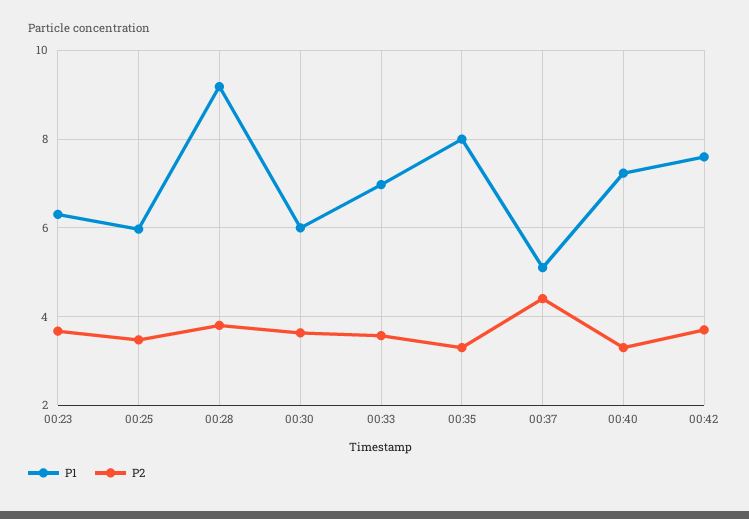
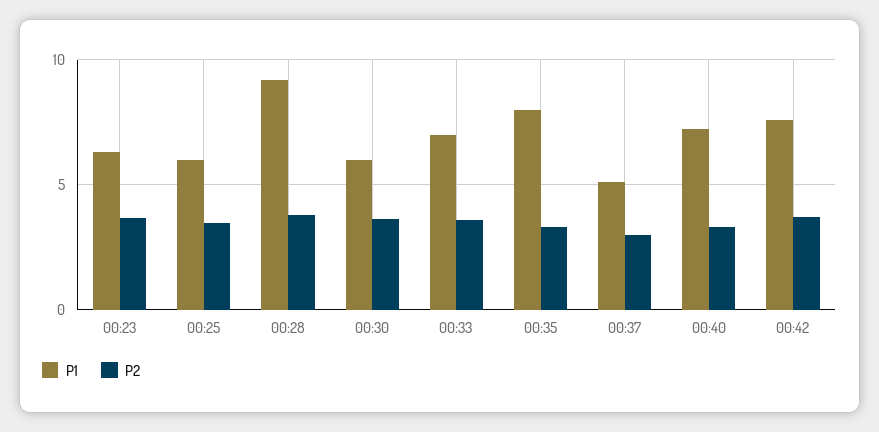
  {
    "P1": {
      "00:23": 6.4,
      "00:25": 6,
      "00:28": 9.2,
      "00:30": 6,
      "00:33": 7,
      "00:35": 8,
      "00:37": 5.2,
      "00:40": 7.2,
      "00:42": 7.6
    },
    "P2": {
      "00:23": 3.6,
      "00:25": 3.4,
      "00:28": 3.8,
      "00:30": 3.6,
      "00:33": 3.6,
      "00:35": 3.4,
-     "00:37": 4.4,
+     "00:37": 3,
      "00:40": 3.4,
      "00:42": 3.8
    }
  }

